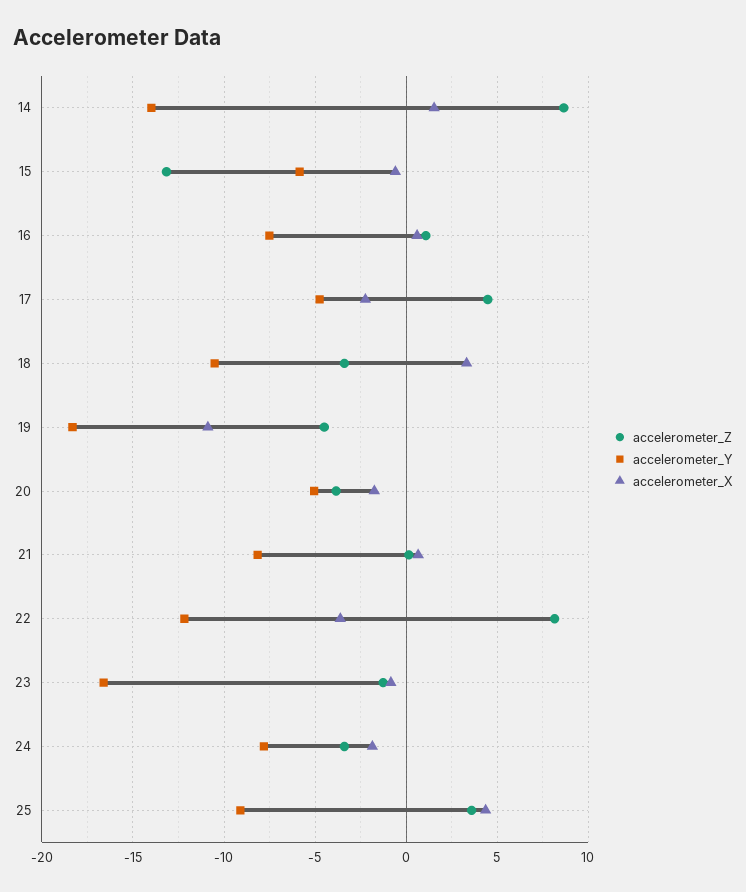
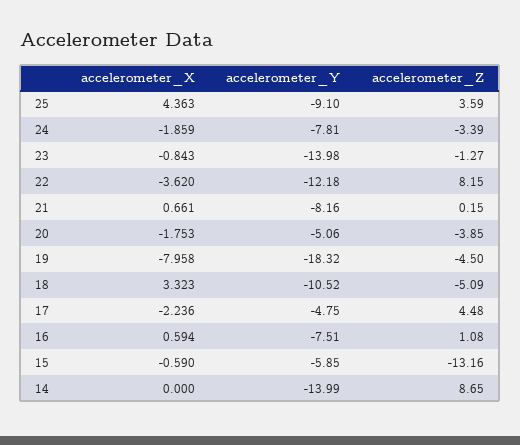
  {
    "accelerometer_Z": {
      "14": 8.65,
      "15": -13.16,
      "16": 1.08,
      "17": 4.48,
-     "18": -3.5,
+     "18": -5.09,
      "19": -4.5,
      "20": -3.85,
      "21": 0.15,
      "22": 8.15,
      "23": -1.27,
      "24": -3.39,
      "25": 3.59
    },
    "accelerometer_Y": {
      "14": -13.99,
      "15": -5.85,
      "16": -7.51,
      "17": -4.75,
      "18": -10.52,
      "19": -18.32,
      "20": -5.06,
      "21": -8.16,
      "22": -12.18,
-     "23": -16.5,
+     "23": -13.98,
      "24": -7.81,
      "25": -9.1
    },
    "accelerometer_X": {
-     "14": 1.5,
+     "14": 0,
      "15": -0.59,
      "16": 0.594,
      "17": -2.236,
      "18": 3.323,
-     "19": -11,
+     "19": -7.958,
      "20": -1.753,
      "21": 0.661,
      "22": -3.62,
      "23": -0.843,
      "24": -1.859,
      "25": 4.363
    }
  }

